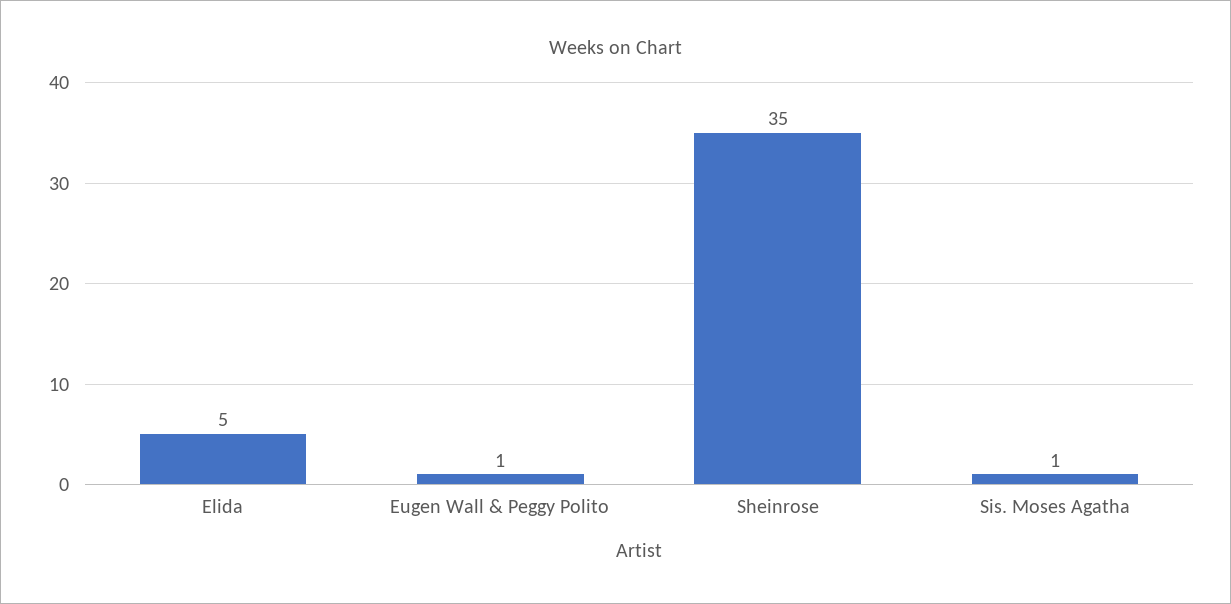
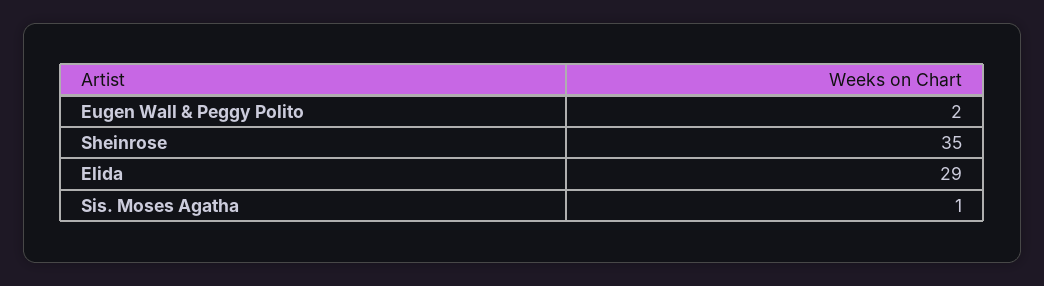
  {
-   "Elida": 5,
+   "Elida": 29,
-   "Eugen Wall & Peggy Polito": 1,
+   "Eugen Wall & Peggy Polito": 2,
    "Sheinrose": 35,
    "Sis. Moses Agatha": 1
  }

